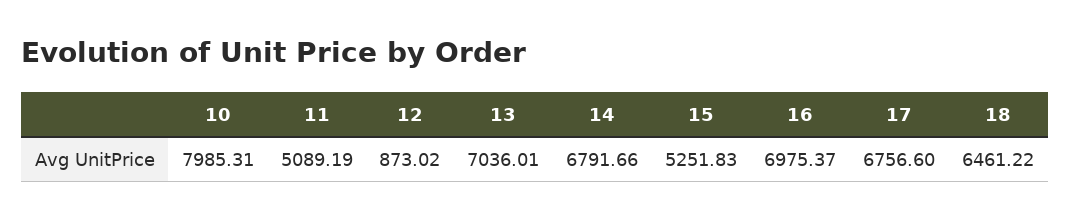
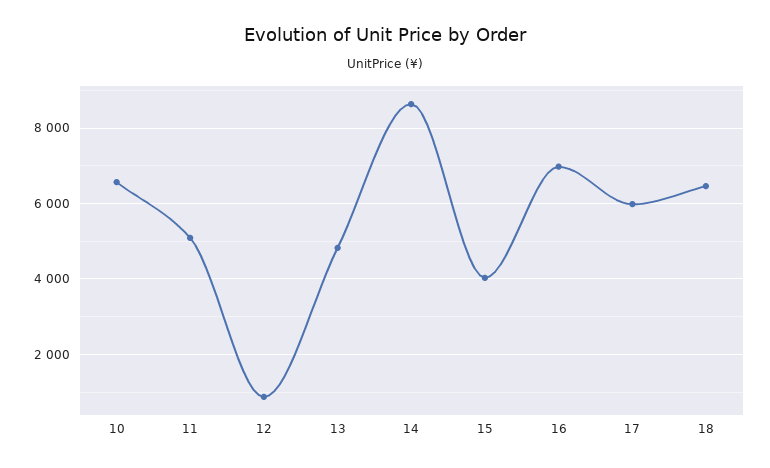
  {
-   "10": 7985.31,
+   "10": 6600,
    "11": 5089.19,
    "12": 873.02,
-   "13": 7036.01,
+   "13": 4800,
-   "14": 6791.66,
+   "14": 8600,
-   "15": 5251.83,
+   "15": 4000,
    "16": 6975.37,
-   "17": 6756.6,
+   "17": 6000,
    "18": 6461.22
  }

